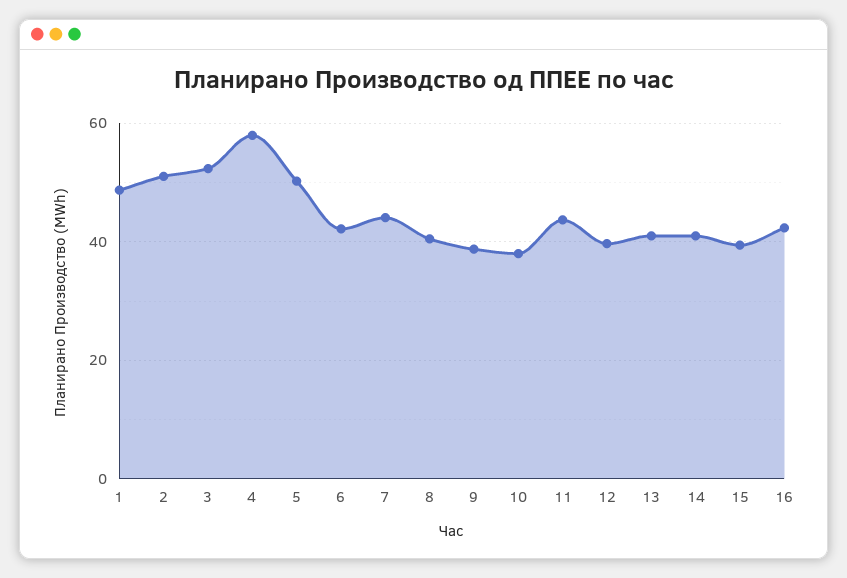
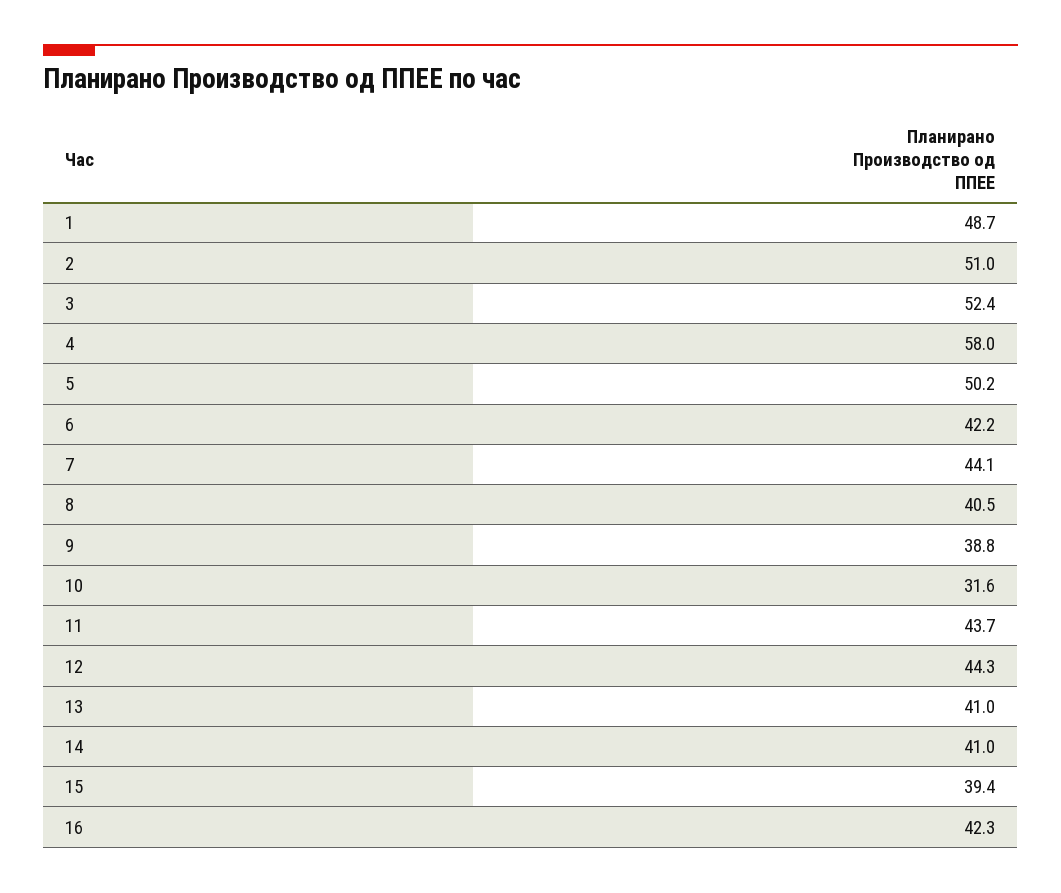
  {
    "1": 48.7,
    "2": 51,
    "3": 52.4,
    "4": 58,
    "5": 50.2,
    "6": 42.2,
    "7": 44.1,
    "8": 40.5,
    "9": 38.8,
-   "10": 38,
+   "10": 31.6,
    "11": 43.7,
-   "12": 40,
+   "12": 44.3,
    "13": 41,
    "14": 41,
    "15": 39.4,
    "16": 42.3
  }

